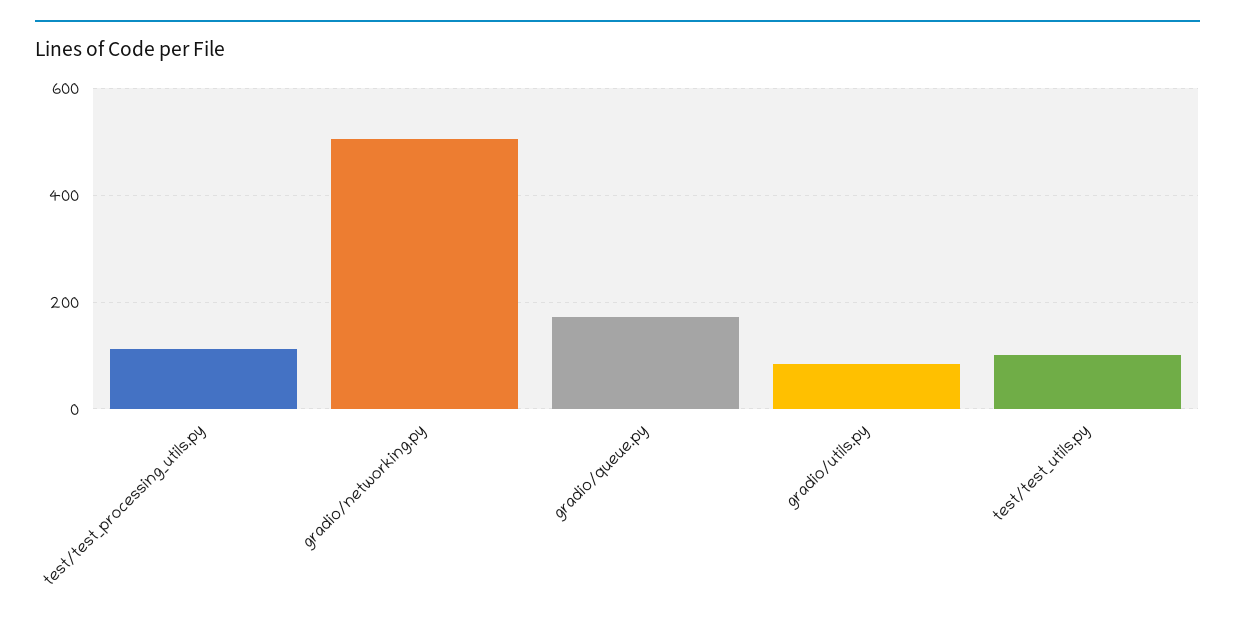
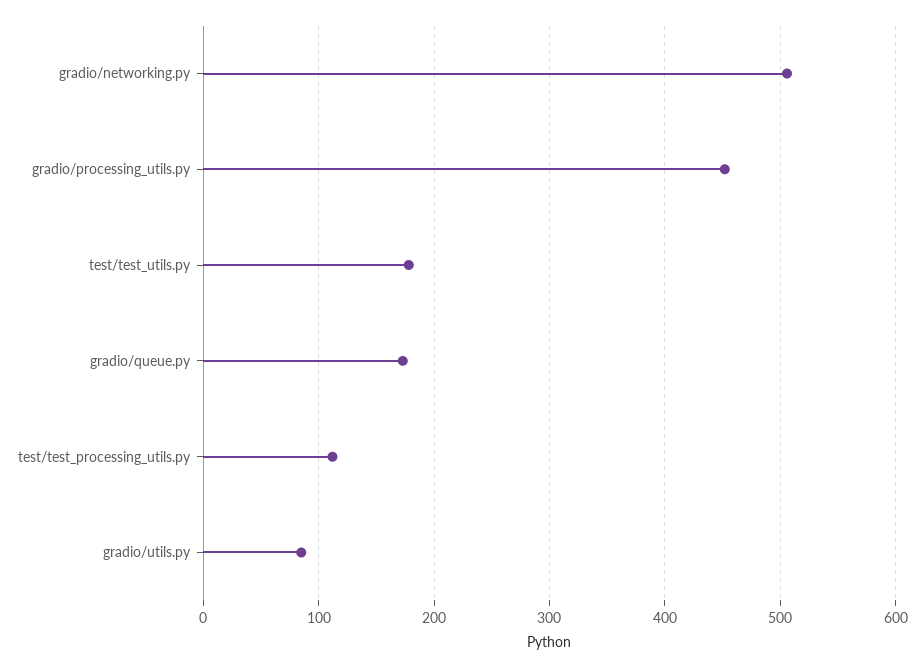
  {
    "test/test_processing_utils.py": 110,
    "gradio/networking.py": 510,
    "gradio/queue.py": 170,
    "gradio/utils.py": 90,
-   "test/test_utils.py": 100
+   "test/test_utils.py": 180,
+   "gradio/processing_utils.py": 450
  }

